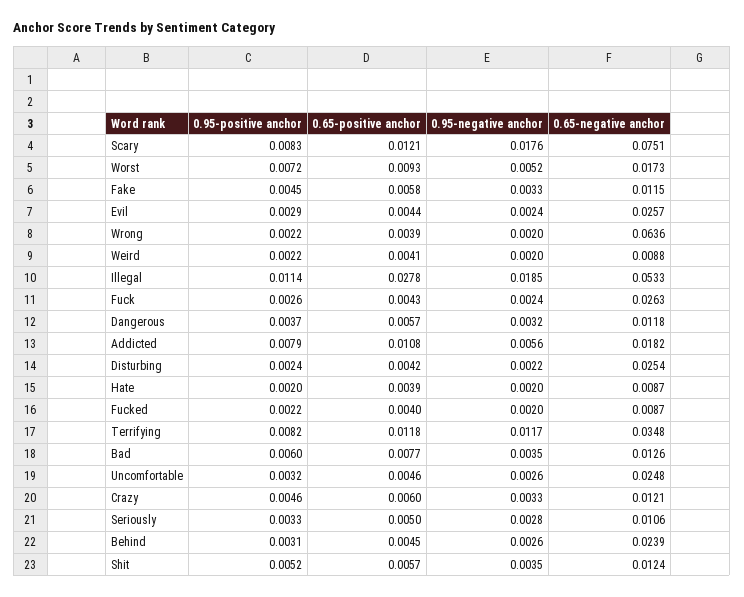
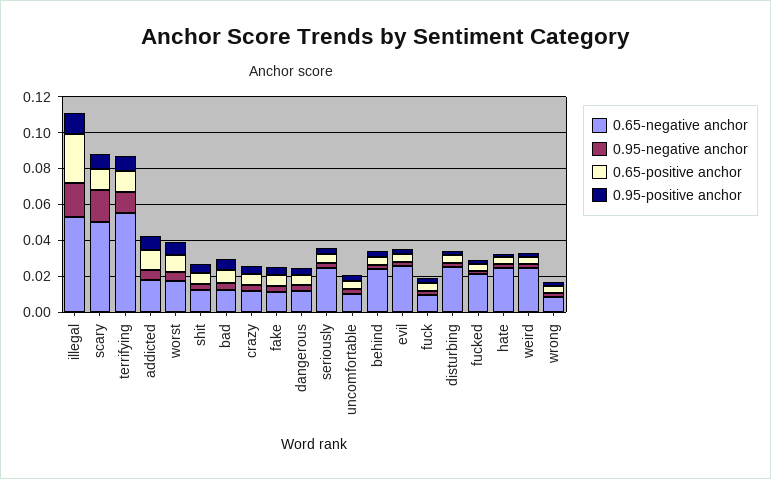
  {
    "0.95-positive anchor": {
      "Scary": 0.0083,
      "Worst": 0.0072,
      "Fake": 0.0045,
      "Evil": 0.0029,
      "Wrong": 0.0022,
      "Weird": 0.0022,
      "Illegal": 0.0114,
      "Fuck": 0.0026,
      "Dangerous": 0.0037,
      "Addicted": 0.0079,
      "Disturbing": 0.0024,
      "Hate": 0.002,
      "Fucked": 0.0022,
      "Terrifying": 0.0082,
      "Bad": 0.006,
      "Uncomfortable": 0.0032,
      "Crazy": 0.0046,
      "Seriously": 0.0033,
      "Behind": 0.0031,
      "Shit": 0.0052
    },
    "0.65-positive anchor": {
      "Scary": 0.0121,
      "Worst": 0.0093,
      "Fake": 0.0058,
      "Evil": 0.0044,
      "Wrong": 0.0039,
      "Weird": 0.0041,
      "Illegal": 0.0278,
      "Fuck": 0.0043,
      "Dangerous": 0.0057,
      "Addicted": 0.0108,
      "Disturbing": 0.0042,
      "Hate": 0.0039,
      "Fucked": 0.004,
      "Terrifying": 0.0118,
      "Bad": 0.0077,
      "Uncomfortable": 0.0046,
      "Crazy": 0.006,
      "Seriously": 0.005,
      "Behind": 0.0045,
      "Shit": 0.0057
    },
    "0.95-negative anchor": {
      "Scary": 0.0176,
      "Worst": 0.0052,
      "Fake": 0.0033,
      "Evil": 0.0024,
      "Wrong": 0.002,
      "Weird": 0.002,
      "Illegal": 0.0185,
      "Fuck": 0.0024,
      "Dangerous": 0.0032,
      "Addicted": 0.0056,
      "Disturbing": 0.0022,
      "Hate": 0.002,
      "Fucked": 0.002,
      "Terrifying": 0.0117,
      "Bad": 0.0035,
      "Uncomfortable": 0.0026,
      "Crazy": 0.0033,
      "Seriously": 0.0028,
      "Behind": 0.0026,
      "Shit": 0.0035
    },
    "0.65-negative anchor": {
-     "Scary": 0.0751,
+     "Scary": 0.05,
      "Worst": 0.0173,
      "Fake": 0.0115,
      "Evil": 0.0257,
-     "Wrong": 0.0636,
+     "Wrong": 0.01,
-     "Weird": 0.0088,
+     "Weird": 0.025,
      "Illegal": 0.0533,
-     "Fuck": 0.0263,
+     "Fuck": 0.01,
      "Dangerous": 0.0118,
      "Addicted": 0.0182,
      "Disturbing": 0.0254,
-     "Hate": 0.0087,
+     "Hate": 0.025,
-     "Fucked": 0.0087,
+     "Fucked": 0.02,
-     "Terrifying": 0.0348,
+     "Terrifying": 0.055,
      "Bad": 0.0126,
-     "Uncomfortable": 0.0248,
+     "Uncomfortable": 0.01,
      "Crazy": 0.0121,
-     "Seriously": 0.0106,
+     "Seriously": 0.025,
      "Behind": 0.0239,
      "Shit": 0.0124
    }
  }

